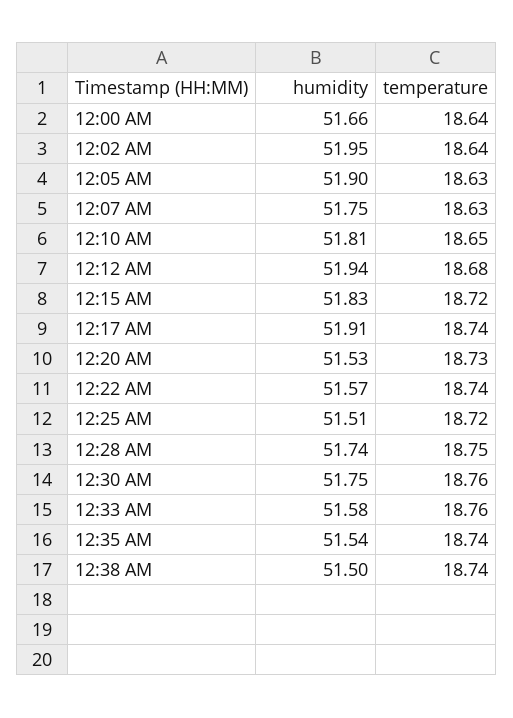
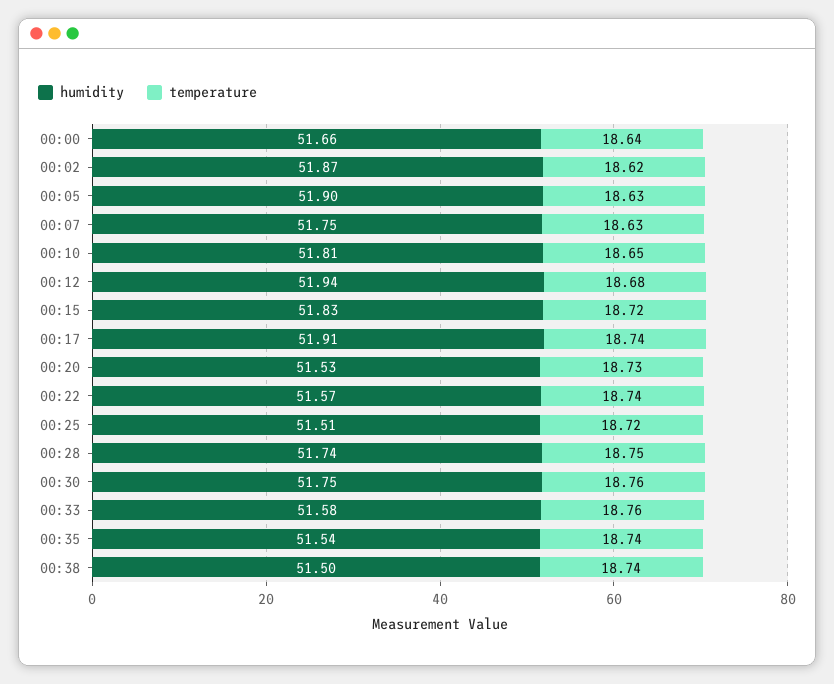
  {
    "humidity": {
      "12:00 AM": 51.66,
-     "12:02 AM": 51.95,
+     "12:02 AM": 51.87,
      "12:05 AM": 51.9,
      "12:07 AM": 51.75,
      "12:10 AM": 51.81,
      "12:12 AM": 51.94,
      "12:15 AM": 51.83,
      "12:17 AM": 51.91,
      "12:20 AM": 51.53,
      "12:22 AM": 51.57,
      "12:25 AM": 51.51,
      "12:28 AM": 51.74,
      "12:30 AM": 51.75,
      "12:33 AM": 51.58,
      "12:35 AM": 51.54,
      "12:38 AM": 51.5
    },
    "temperature": {
      "12:00 AM": 18.64,
-     "12:02 AM": 18.64,
+     "12:02 AM": 18.62,
      "12:05 AM": 18.63,
      "12:07 AM": 18.63,
      "12:10 AM": 18.65,
      "12:12 AM": 18.68,
      "12:15 AM": 18.72,
      "12:17 AM": 18.74,
      "12:20 AM": 18.73,
      "12:22 AM": 18.74,
      "12:25 AM": 18.72,
      "12:28 AM": 18.75,
      "12:30 AM": 18.76,
      "12:33 AM": 18.76,
      "12:35 AM": 18.74,
      "12:38 AM": 18.74
    }
  }

